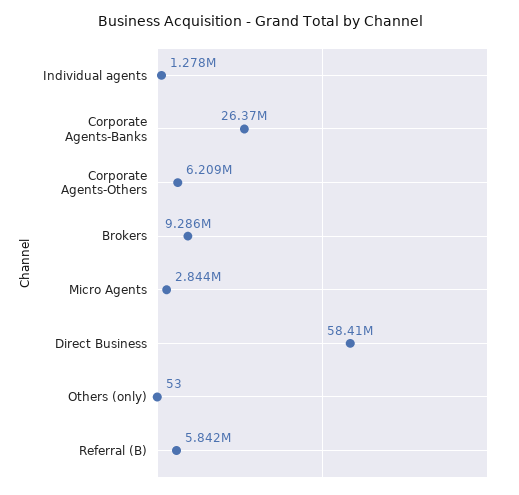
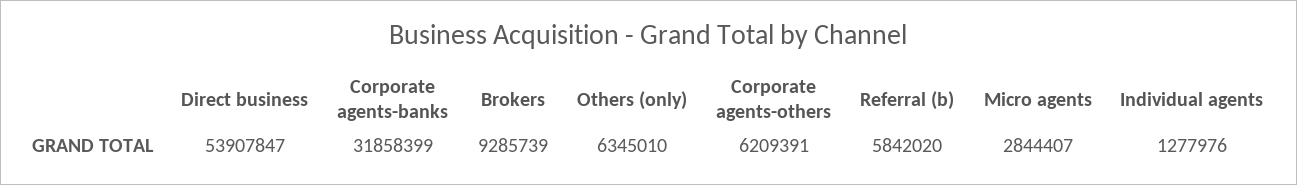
  {
    "Individual agents": 1277976,
-   "Corporate Agents-Banks": 26370000,
+   "Corporate Agents-Banks": 31858399,
    "Corporate Agents-Others": 6209391,
    "Brokers": 9285739,
    "Micro Agents": 2844407,
-   "Direct Business": 58410000,
+   "Direct Business": 53907847,
-   "Others (only)": 53,
+   "Others (only)": 6345010,
    "Referral (B)": 5842020
  }

